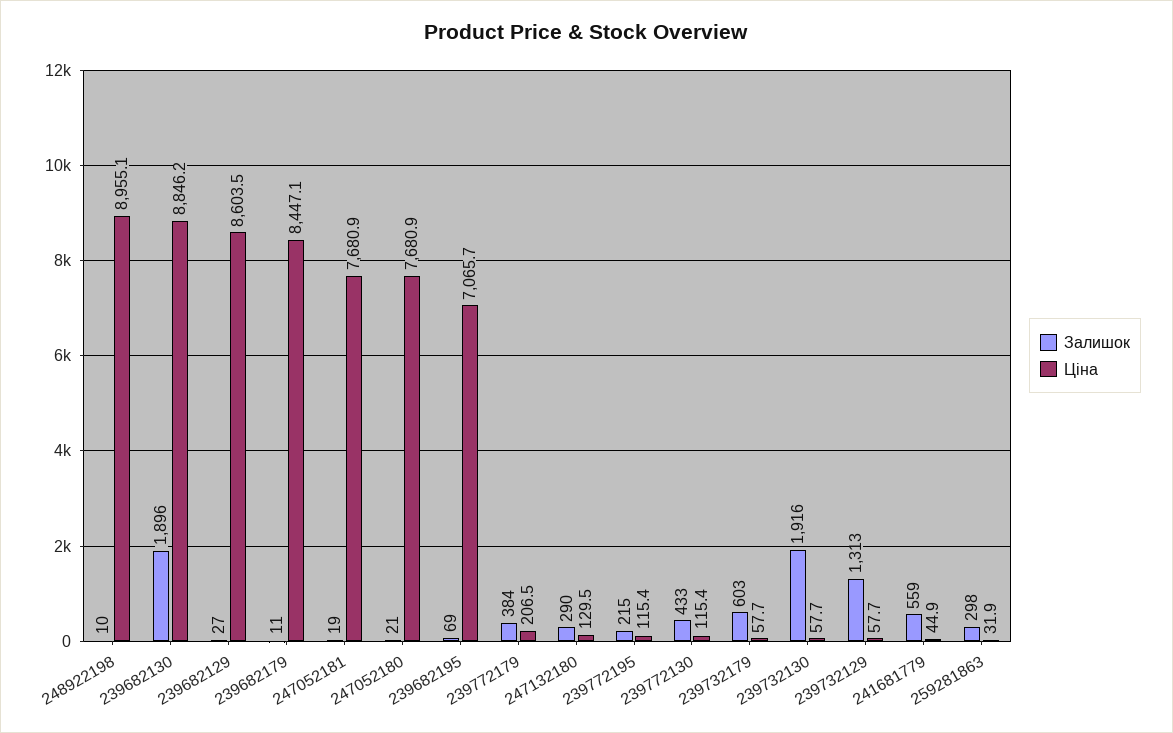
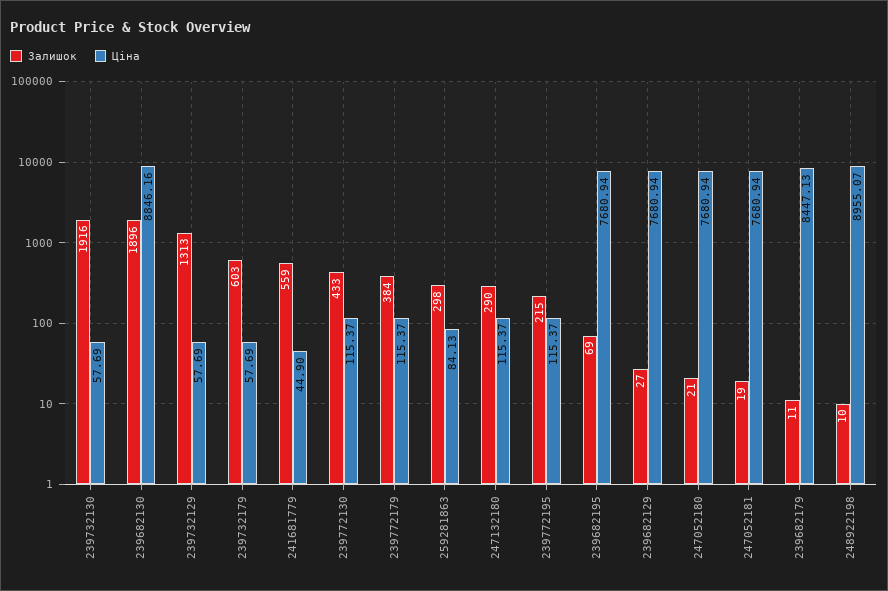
  {
    "Залишок": {
      "248922198": 10,
      "239682130": 1896,
      "239682129": 27,
      "239682179": 11,
      "247052181": 19,
      "247052180": 21,
      "239682195": 69,
      "239772179": 384,
      "247132180": 290,
      "239772195": 215,
      "239772130": 433,
      "239732179": 603,
      "239732130": 1916,
      "239732129": 1313,
      "241681779": 559,
      "259281863": 298
    },
    "Ціна": {
      "248922198": 8955.07,
      "239682130": 8846.16,
-     "239682129": 8603.5,
+     "239682129": 7680.94,
      "239682179": 8447.13,
      "247052181": 7680.94,
      "247052180": 7680.94,
-     "239682195": 7065.7,
+     "239682195": 7680.94,
-     "239772179": 206.5,
+     "239772179": 115.37,
-     "247132180": 129.5,
+     "247132180": 115.37,
      "239772195": 115.37,
      "239772130": 115.37,
      "239732179": 57.69,
      "239732130": 57.69,
      "239732129": 57.69,
      "241681779": 44.9,
-     "259281863": 31.9
+     "259281863": 84.13
    }
  }

